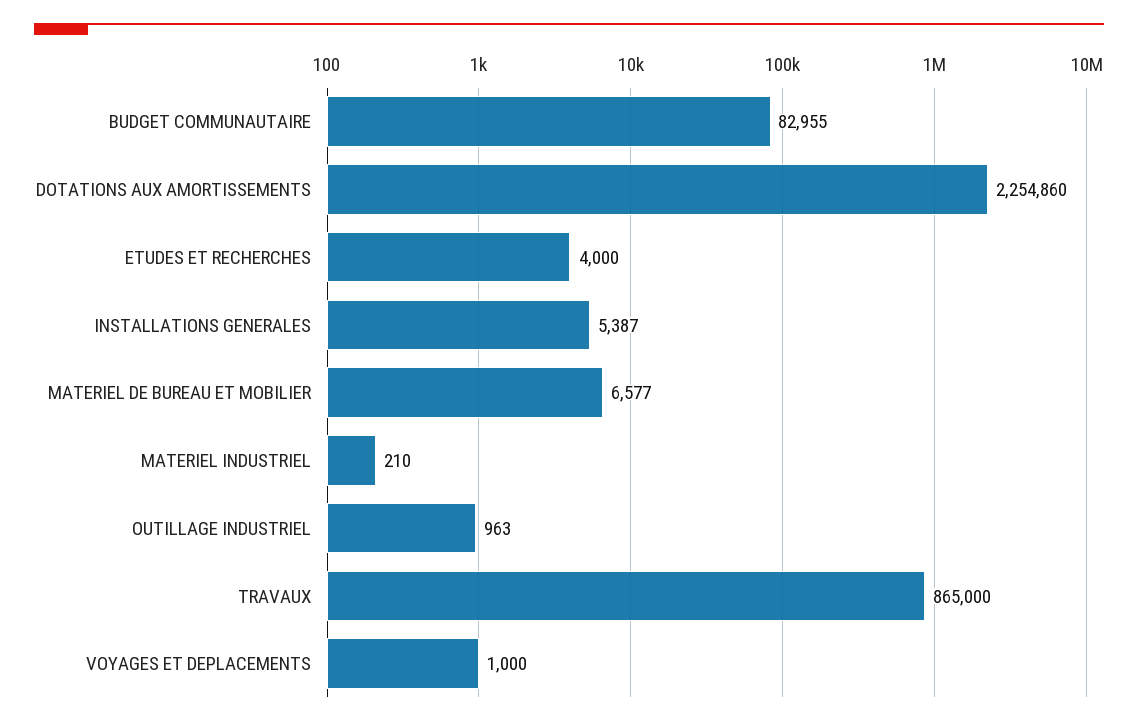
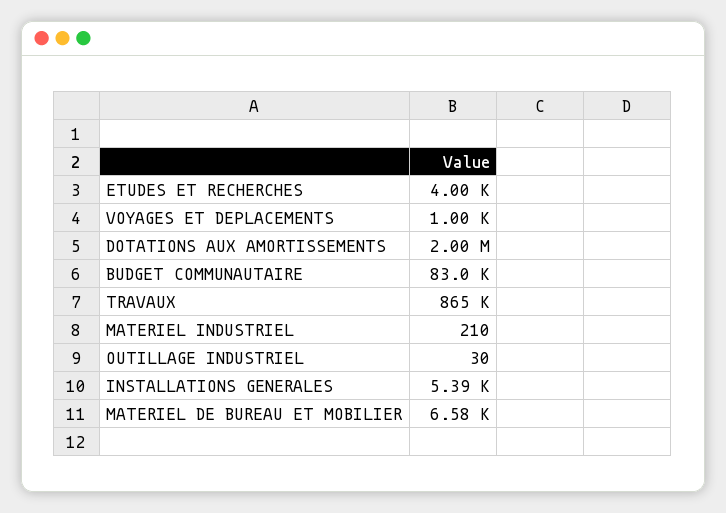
  {
    "BUDGET COMMUNAUTAIRE": 82955,
-   "DOTATIONS AUX AMORTISSEMENTS": 2254860,
+   "DOTATIONS AUX AMORTISSEMENTS": 2000000,
    "ETUDES ET RECHERCHES": 4000,
    "INSTALLATIONS GENERALES": 5387,
    "MATERIEL DE BUREAU ET MOBILIER": 6577,
    "MATERIEL INDUSTRIEL": 210,
-   "OUTILLAGE INDUSTRIEL": 963,
+   "OUTILLAGE INDUSTRIEL": 30,
    "TRAVAUX": 865000,
    "VOYAGES ET DEPLACEMENTS": 1000
  }

